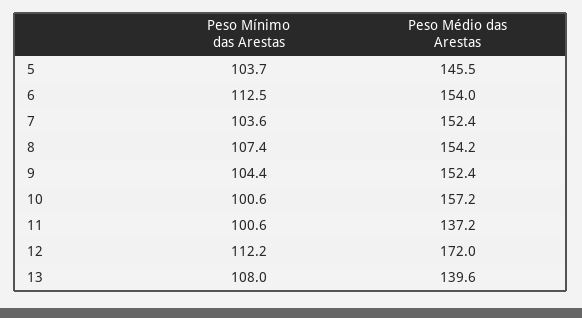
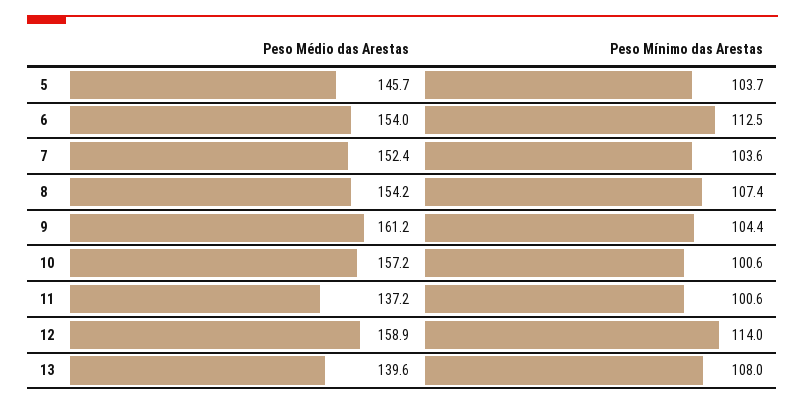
  {
    "Peso Mínimo das Arestas": {
      "5": 103.7,
      "6": 112.5,
      "7": 103.6,
      "8": 107.4,
      "9": 104.4,
      "10": 100.6,
      "11": 100.6,
-     "12": 112.2,
+     "12": 114,
      "13": 108
    },
    "Peso Médio das Arestas": {
-     "5": 145.5,
+     "5": 145.7,
      "6": 154,
      "7": 152.4,
      "8": 154.2,
-     "9": 152.4,
+     "9": 161.2,
      "10": 157.2,
      "11": 137.2,
-     "12": 172,
+     "12": 158.9,
      "13": 139.6
    }
  }

